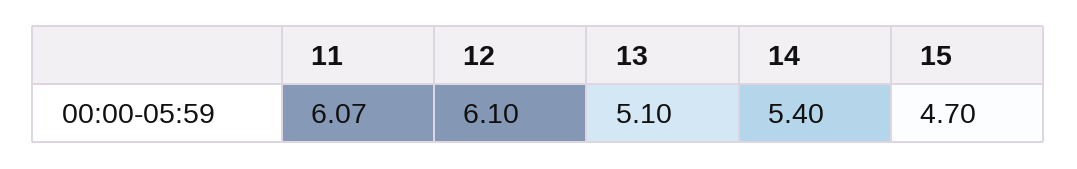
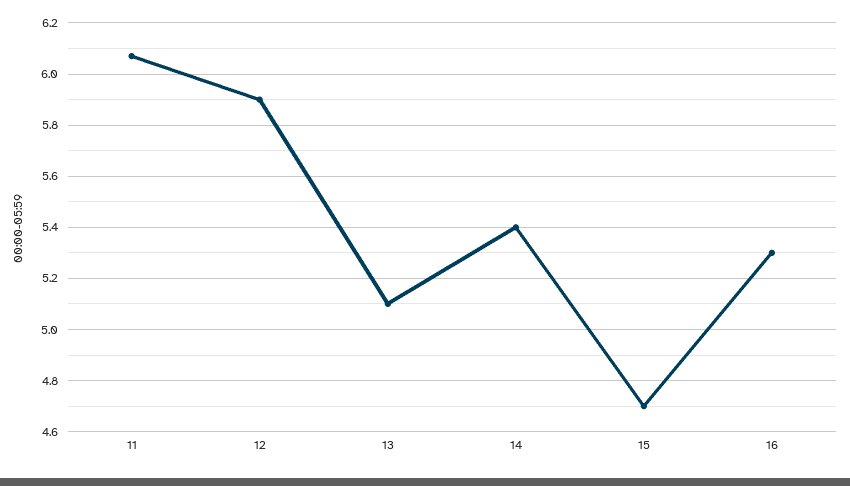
  {
    "11": 6.07,
-   "12": 6.1,
+   "12": 5.9,
    "13": 5.1,
    "14": 5.4,
-   "15": 4.7
+   "15": 4.7,
+   "16": 5.3
  }

